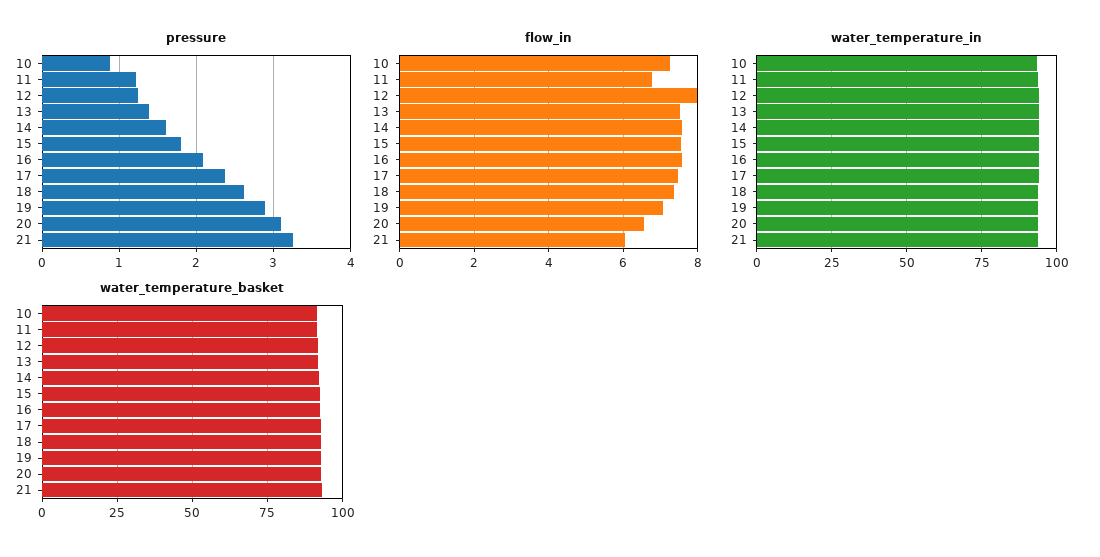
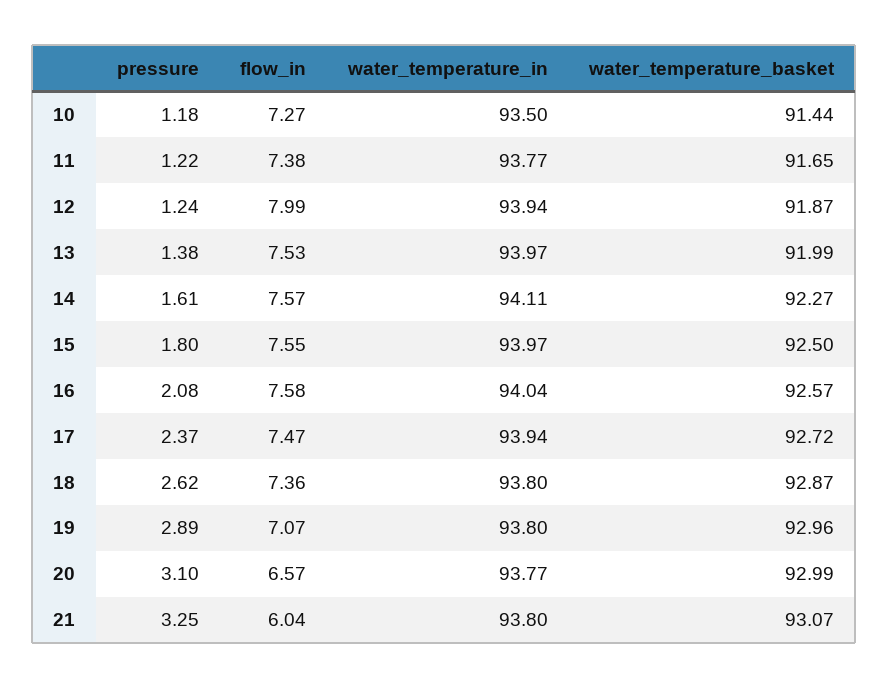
  {
    "pressure": {
-     "10": 0.9,
+     "10": 1.18,
      "11": 1.22,
      "12": 1.24,
      "13": 1.38,
      "14": 1.61,
      "15": 1.8,
      "16": 2.08,
      "17": 2.37,
      "18": 2.62,
      "19": 2.89,
      "20": 3.1,
      "21": 3.25
    },
    "flow_in": {
      "10": 7.27,
-     "11": 6.8,
+     "11": 7.38,
      "12": 7.99,
      "13": 7.53,
      "14": 7.57,
      "15": 7.55,
      "16": 7.58,
      "17": 7.47,
      "18": 7.36,
      "19": 7.07,
      "20": 6.57,
      "21": 6.04
    },
    "water_temperature_in": {
      "10": 93.5,
      "11": 93.77,
      "12": 93.94,
      "13": 93.97,
      "14": 94.11,
      "15": 93.97,
      "16": 94.04,
      "17": 93.94,
      "18": 93.8,
      "19": 93.8,
      "20": 93.77,
      "21": 93.8
    },
    "water_temperature_basket": {
      "10": 91.44,
      "11": 91.65,
      "12": 91.87,
      "13": 91.99,
      "14": 92.27,
      "15": 92.5,
      "16": 92.57,
      "17": 92.72,
      "18": 92.87,
      "19": 92.96,
      "20": 92.99,
      "21": 93.07
    }
  }

